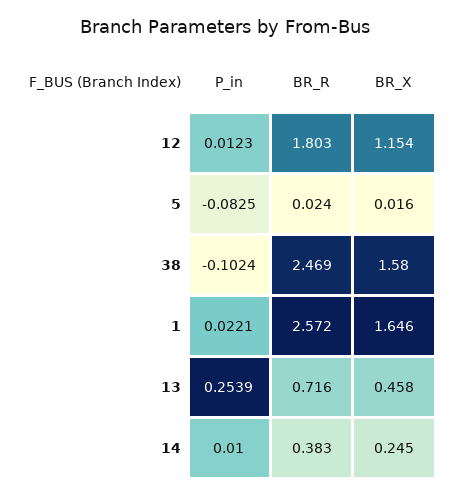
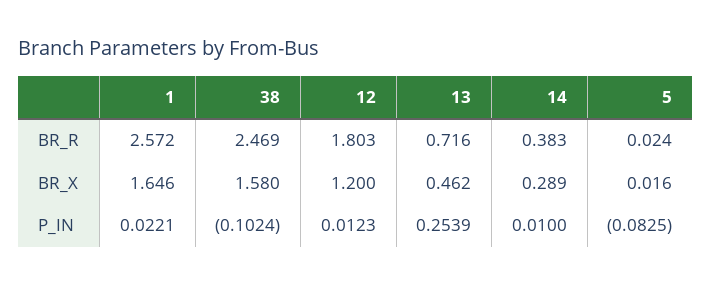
  {
    "P_in": {
      "12": 0.0123,
      "5": -0.0825,
      "38": -0.1024,
      "1": 0.0221,
      "13": 0.2539,
      "14": 0.01
    },
    "BR_R": {
      "12": 1.803,
      "5": 0.024,
      "38": 2.469,
      "1": 2.572,
      "13": 0.716,
      "14": 0.383
    },
    "BR_X": {
-     "12": 1.154,
+     "12": 1.2,
      "5": 0.016,
      "38": 1.58,
      "1": 1.646,
-     "13": 0.458,
+     "13": 0.462,
-     "14": 0.245
+     "14": 0.289
    }
  }

